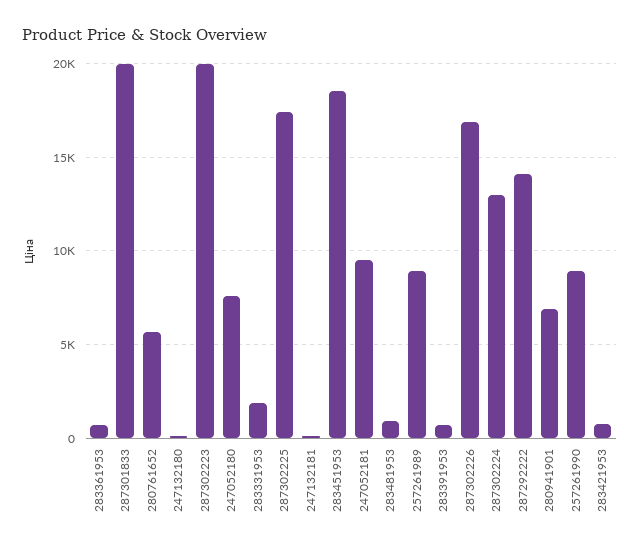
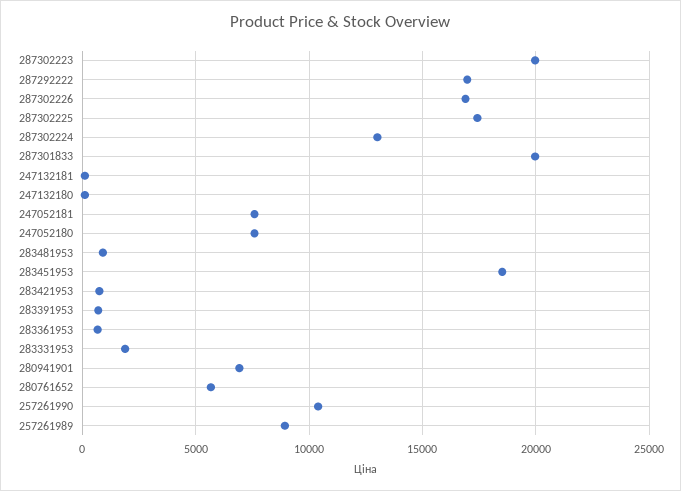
  {
    "283361953": 500,
    "287301833": 20000,
    "280761652": 5500,
    "247132180": 0,
    "287302223": 20000,
    "247052180": 7500,
    "283331953": 2000,
    "287302225": 17500,
    "247132181": 0,
    "283451953": 18500,
-   "247052181": 9500,
+   "247052181": 7500,
    "283481953": 1000,
    "257261989": 9000,
    "283391953": 500,
    "287302226": 17000,
    "287302224": 13000,
-   "287292222": 14000,
+   "287292222": 17000,
    "280941901": 7000,
-   "257261990": 9000,
+   "257261990": 10500,
    "283421953": 1000
  }

